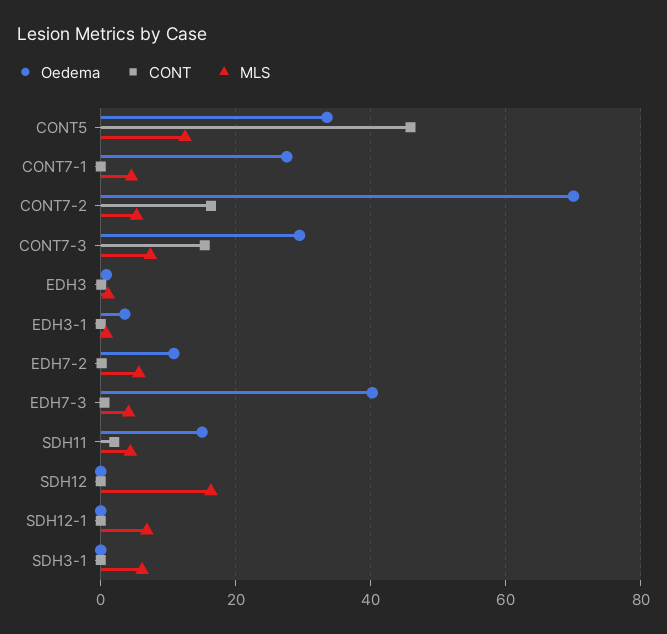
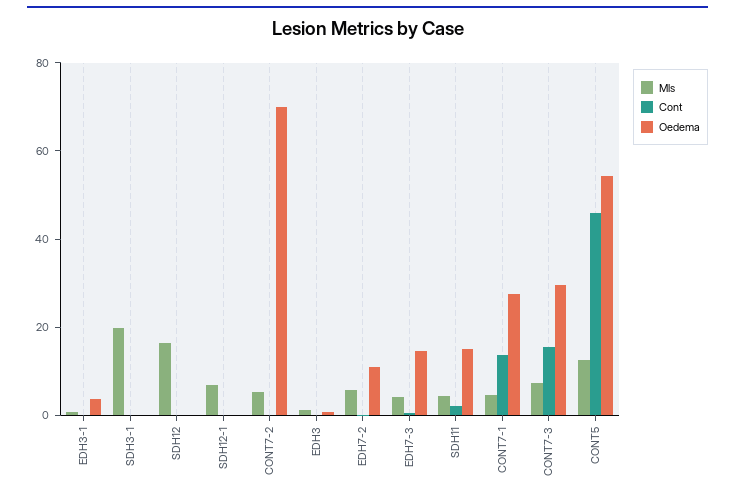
  {
    "Oedema": {
-     "CONT5": 34,
+     "CONT5": 55,
      "CONT7-1": 28,
      "CONT7-2": 70,
      "CONT7-3": 30,
      "EDH3": 0,
      "EDH3-1": 4,
      "EDH7-2": 10,
-     "EDH7-3": 40,
+     "EDH7-3": 15,
      "SDH11": 16,
      "SDH12": 0,
      "SDH12-1": 0,
      "SDH3-1": 0
    },
    "CONT": {
      "CONT5": 46,
-     "CONT7-1": 0,
+     "CONT7-1": 15,
-     "CONT7-2": 16,
+     "CONT7-2": 0,
      "CONT7-3": 16,
      "EDH3": 0,
      "EDH3-1": 0,
      "EDH7-2": 0,
      "EDH7-3": 0,
      "SDH11": 2,
      "SDH12": 0,
      "SDH12-1": 0,
      "SDH3-1": 0
    },
    "MLS": {
      "CONT5": 12,
      "CONT7-1": 4,
      "CONT7-2": 6,
      "CONT7-3": 8,
      "EDH3": 2,
      "EDH3-1": 0,
      "EDH7-2": 6,
      "EDH7-3": 4,
      "SDH11": 4,
      "SDH12": 16,
      "SDH12-1": 6,
-     "SDH3-1": 6
+     "SDH3-1": 20
    }
  }

